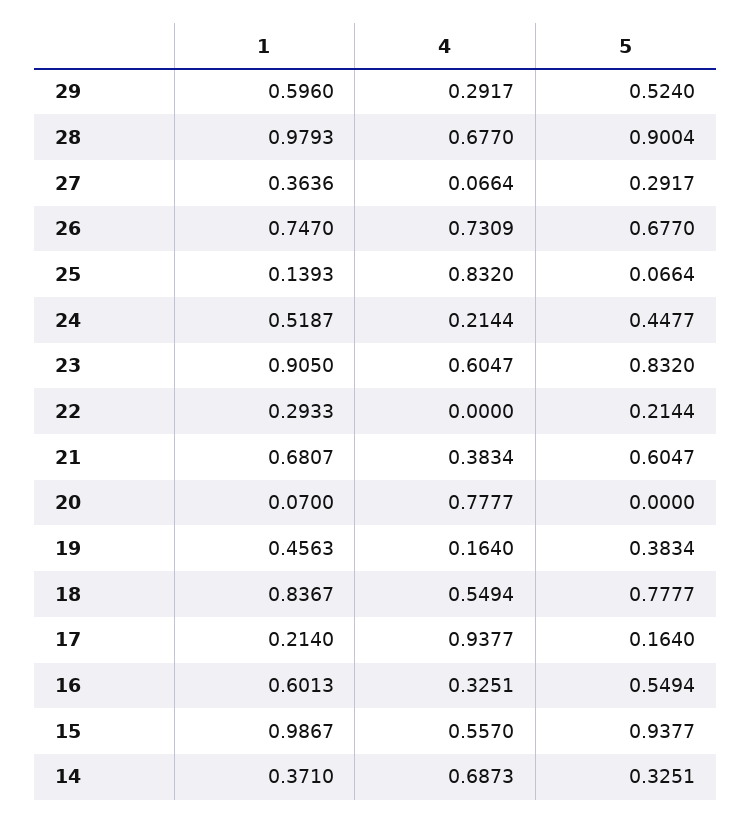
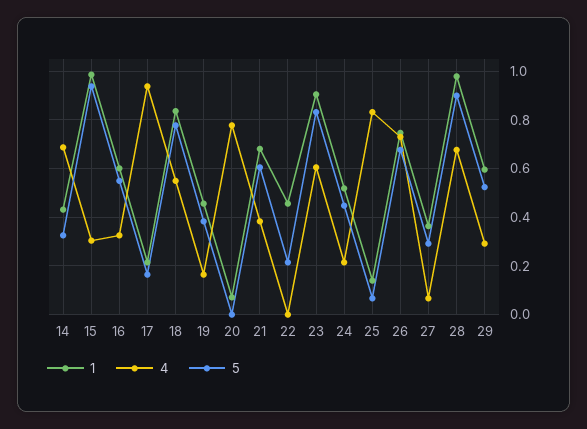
  {
    "1": {
      "29": 0.596,
      "28": 0.9793,
      "27": 0.3636,
      "26": 0.747,
      "25": 0.1393,
      "24": 0.5187,
      "23": 0.905,
-     "22": 0.2933,
+     "22": 0.45,
      "21": 0.6807,
      "20": 0.07,
      "19": 0.4563,
      "18": 0.8367,
      "17": 0.214,
      "16": 0.6013,
      "15": 0.9867,
-     "14": 0.371
+     "14": 0.425
    },
    "4": {
      "29": 0.2917,
      "28": 0.677,
      "27": 0.0664,
      "26": 0.7309,
      "25": 0.832,
      "24": 0.2144,
      "23": 0.6047,
      "22": 0,
      "21": 0.3834,
      "20": 0.7777,
      "19": 0.164,
      "18": 0.5494,
      "17": 0.9377,
      "16": 0.3251,
-     "15": 0.557,
+     "15": 0.3,
      "14": 0.6873
    },
    "5": {
      "29": 0.524,
      "28": 0.9004,
      "27": 0.2917,
      "26": 0.677,
      "25": 0.0664,
      "24": 0.4477,
      "23": 0.832,
      "22": 0.2144,
      "21": 0.6047,
      "20": 0,
      "19": 0.3834,
      "18": 0.7777,
      "17": 0.164,
      "16": 0.5494,
      "15": 0.9377,
      "14": 0.3251
    }
  }

